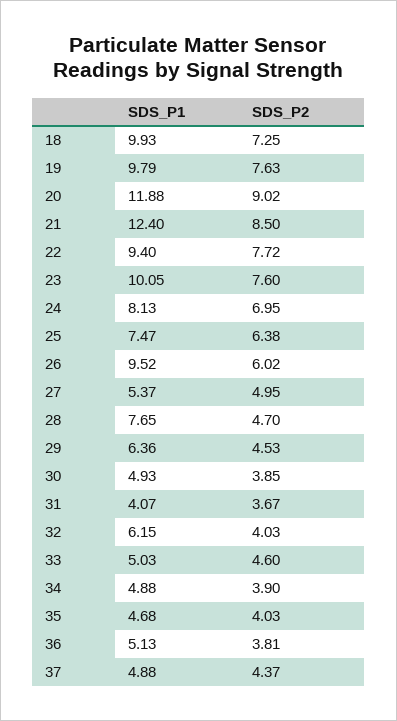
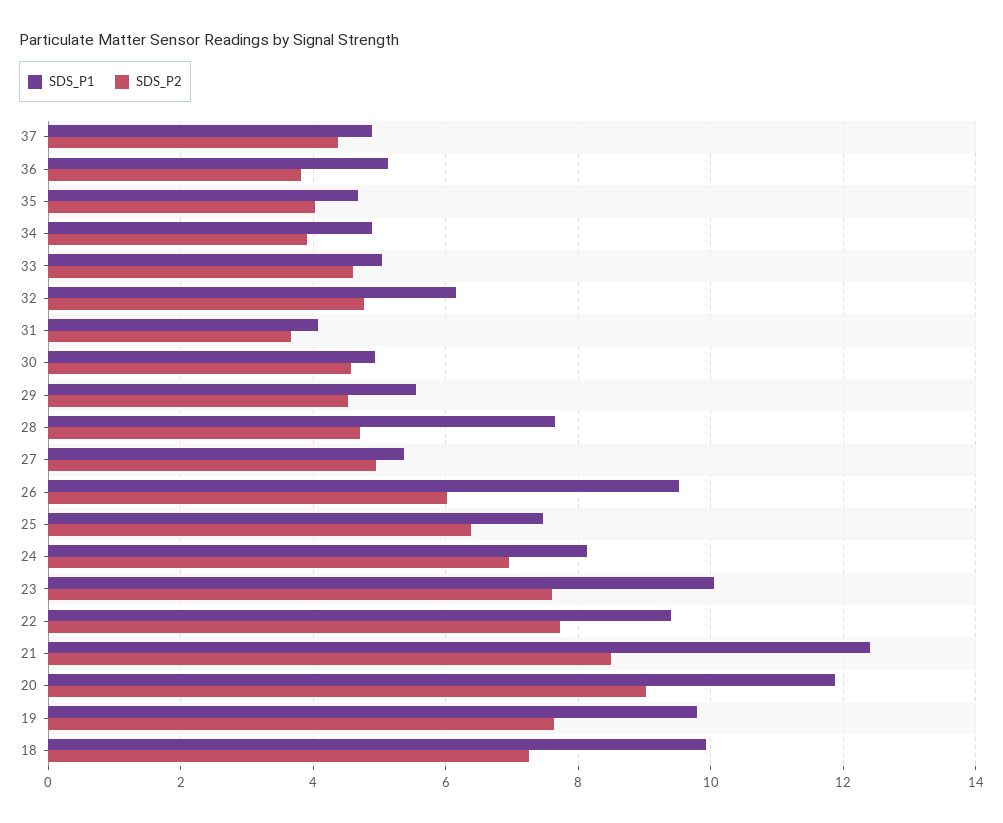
  {
    "SDS_P1": {
      "18": 9.93,
      "19": 9.79,
      "20": 11.88,
      "21": 12.4,
      "22": 9.4,
      "23": 10.05,
      "24": 8.13,
      "25": 7.47,
      "26": 9.52,
      "27": 5.37,
      "28": 7.65,
-     "29": 6.36,
+     "29": 5.6,
      "30": 4.93,
      "31": 4.07,
      "32": 6.15,
      "33": 5.03,
      "34": 4.88,
      "35": 4.68,
      "36": 5.13,
      "37": 4.88
    },
    "SDS_P2": {
      "18": 7.25,
      "19": 7.63,
      "20": 9.02,
      "21": 8.5,
      "22": 7.72,
      "23": 7.6,
      "24": 6.95,
      "25": 6.38,
      "26": 6.02,
      "27": 4.95,
      "28": 4.7,
      "29": 4.53,
-     "30": 3.85,
+     "30": 4.6,
      "31": 3.67,
-     "32": 4.03,
+     "32": 4.8,
      "33": 4.6,
      "34": 3.9,
      "35": 4.03,
      "36": 3.81,
      "37": 4.37
    }
  }

